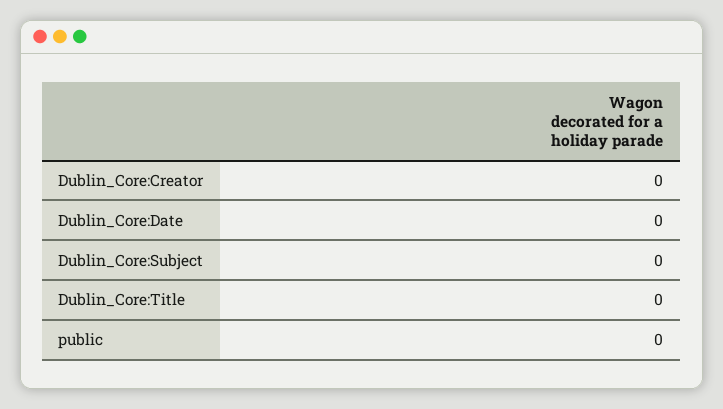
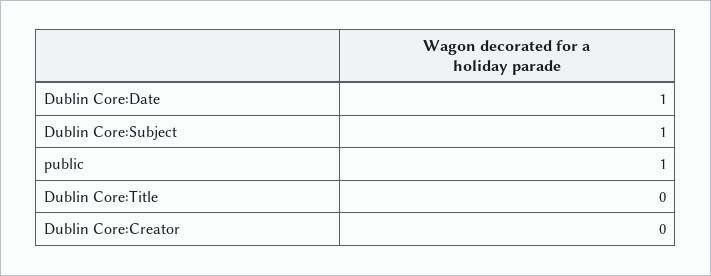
  {
    "Dublin_Core:Creator": 0,
-   "Dublin_Core:Date": 0,
+   "Dublin_Core:Date": 1,
-   "Dublin_Core:Subject": 0,
+   "Dublin_Core:Subject": 1,
    "Dublin_Core:Title": 0,
-   "public": 0
+   "public": 1
  }

